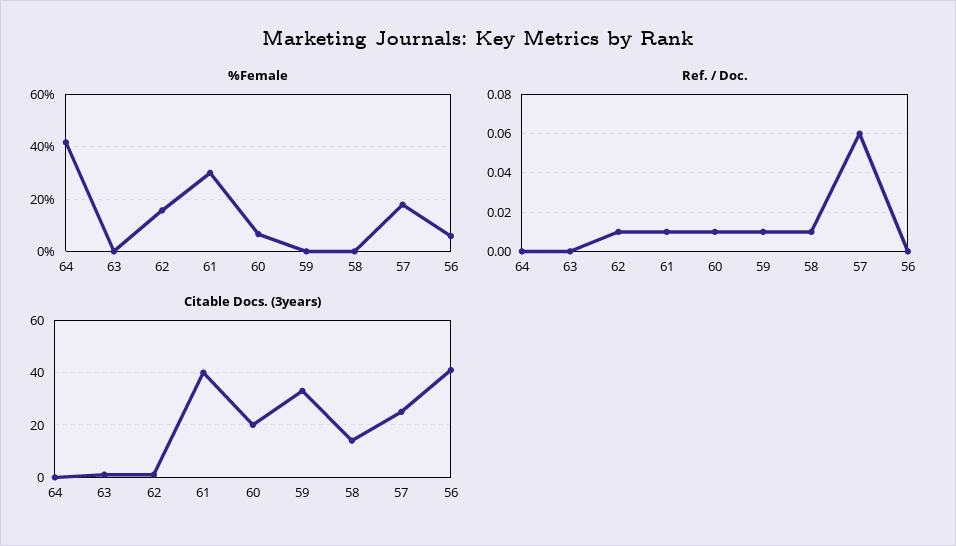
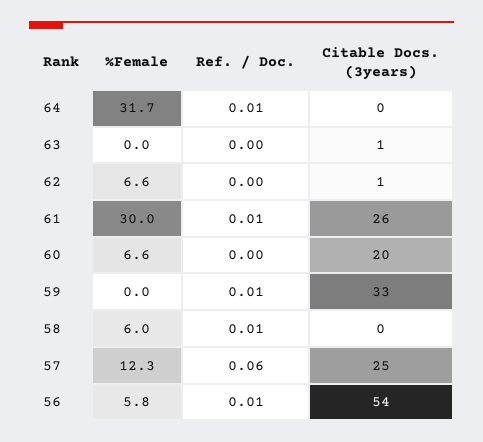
  {
    "%Female": {
-     "64": 42.5,
+     "64": 31.7,
      "63": 0,
-     "62": 15,
+     "62": 6.6,
      "61": 30,
      "60": 6.6,
      "59": 0,
-     "58": 0,
+     "58": 6,
-     "57": 17.5,
+     "57": 12.3,
      "56": 5.8
    },
    "Ref. / Doc.": {
-     "64": 0,
+     "64": 0.01,
      "63": 0,
-     "62": 0.01,
+     "62": 0,
      "61": 0.01,
-     "60": 0.01,
+     "60": 0,
      "59": 0.01,
      "58": 0.01,
      "57": 0.06,
-     "56": 0
+     "56": 0.01
    },
    "Citable Docs. (3years)": {
      "64": 0,
      "63": 1,
      "62": 1,
-     "61": 40,
+     "61": 26,
      "60": 20,
      "59": 33,
-     "58": 15,
+     "58": 0,
      "57": 25,
-     "56": 40
+     "56": 54
    }
  }

